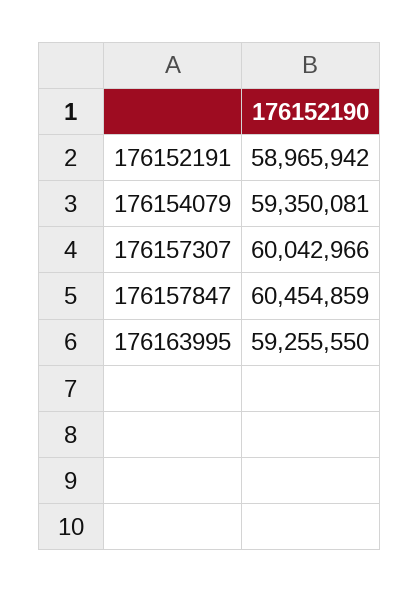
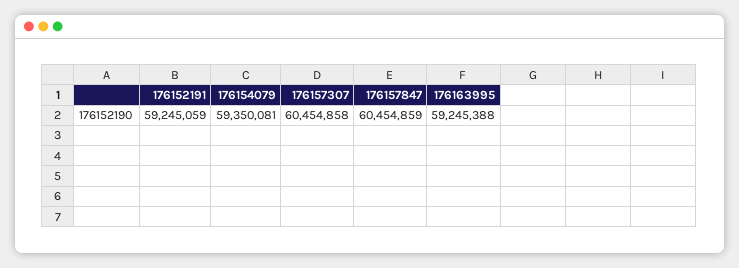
  {
-   "176152191": 58965942,
+   "176152191": 59245059,
    "176154079": 59350081,
-   "176157307": 60042966,
+   "176157307": 60454858,
    "176157847": 60454859,
-   "176163995": 59255550
+   "176163995": 59245388
  }

